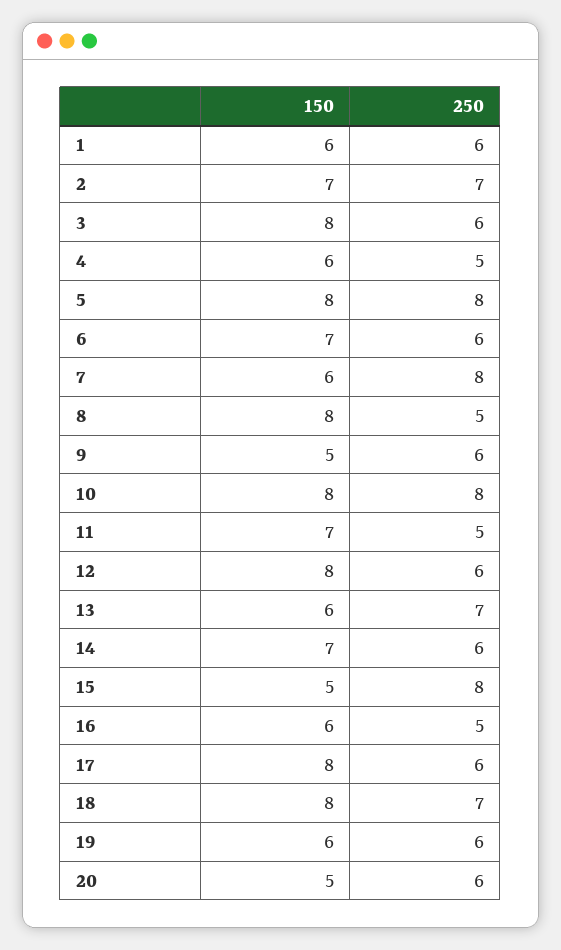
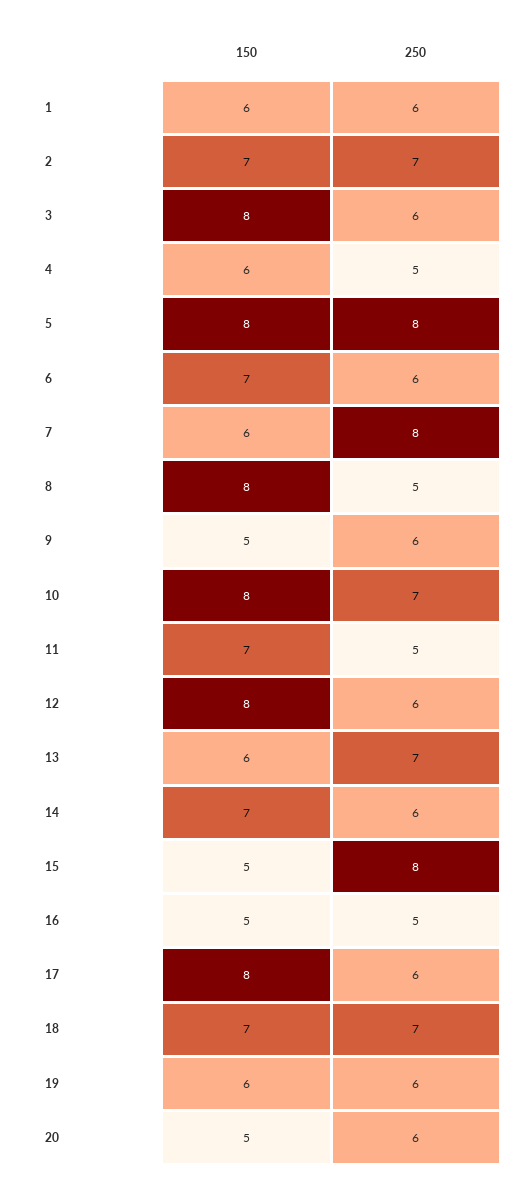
  {
    "150": {
      "1": 6,
      "2": 7,
      "3": 8,
      "4": 6,
      "5": 8,
      "6": 7,
      "7": 6,
      "8": 8,
      "9": 5,
      "10": 8,
      "11": 7,
      "12": 8,
      "13": 6,
      "14": 7,
      "15": 5,
-     "16": 6,
+     "16": 5,
      "17": 8,
-     "18": 8,
+     "18": 7,
      "19": 6,
      "20": 5
    },
    "250": {
      "1": 6,
      "2": 7,
      "3": 6,
      "4": 5,
      "5": 8,
      "6": 6,
      "7": 8,
      "8": 5,
      "9": 6,
-     "10": 8,
+     "10": 7,
      "11": 5,
      "12": 6,
      "13": 7,
      "14": 6,
      "15": 8,
      "16": 5,
      "17": 6,
      "18": 7,
      "19": 6,
      "20": 6
    }
  }

